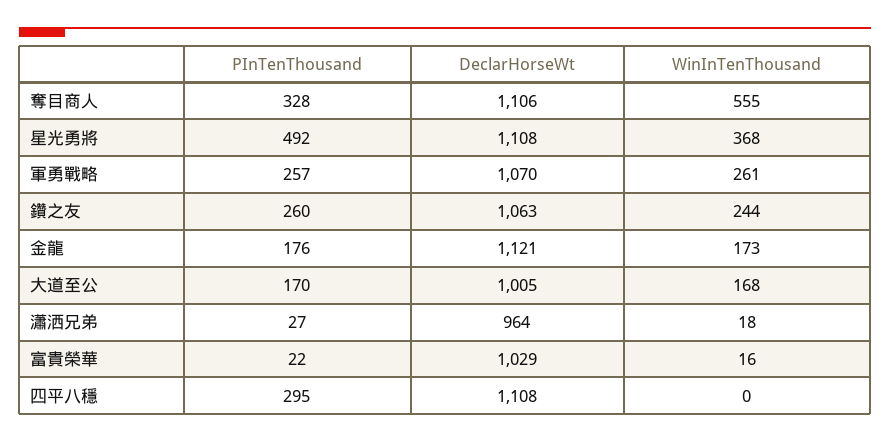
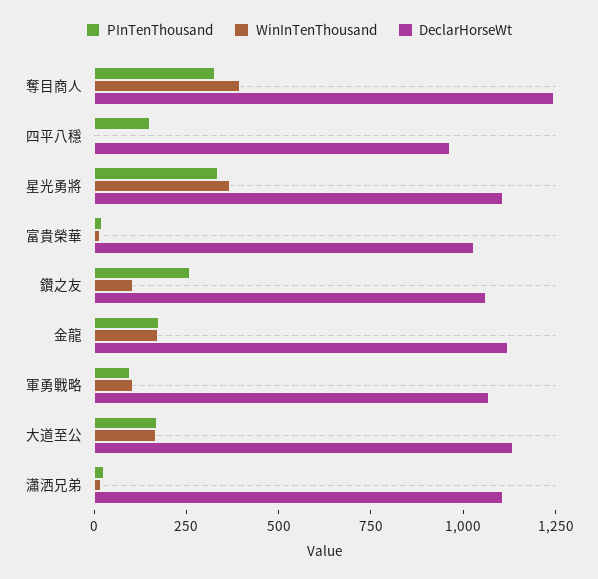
  {
    "PInTenThousand": {
      "奪目商人": 328,
-     "星光勇將": 492,
+     "星光勇將": 350,
-     "軍勇戰略": 257,
+     "軍勇戰略": 100,
      "鑽之友": 260,
      "金龍": 176,
      "大道至公": 170,
      "瀟洒兄弟": 27,
      "富貴榮華": 22,
-     "四平八穩": 295
+     "四平八穩": 150
    },
    "DeclarHorseWt": {
-     "奪目商人": 1106,
+     "奪目商人": 1250,
      "星光勇將": 1108,
      "軍勇戰略": 1070,
      "鑽之友": 1063,
      "金龍": 1121,
-     "大道至公": 1005,
+     "大道至公": 1150,
-     "瀟洒兄弟": 964,
+     "瀟洒兄弟": 1100,
      "富貴榮華": 1029,
-     "四平八穩": 1108
+     "四平八穩": 950
    },
    "WinInTenThousand": {
-     "奪目商人": 555,
+     "奪目商人": 400,
      "星光勇將": 368,
-     "軍勇戰略": 261,
+     "軍勇戰略": 100,
-     "鑽之友": 244,
+     "鑽之友": 100,
      "金龍": 173,
      "大道至公": 168,
      "瀟洒兄弟": 18,
      "富貴榮華": 16,
      "四平八穩": 0
    }
  }

